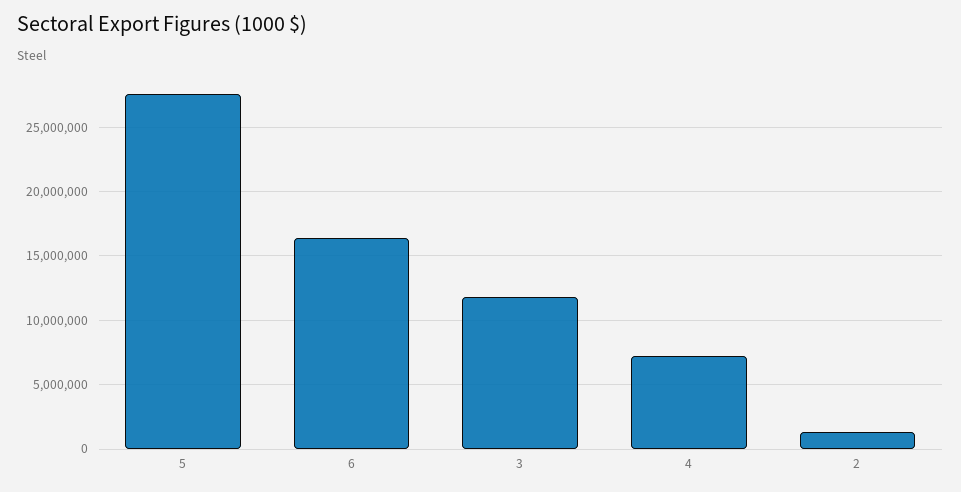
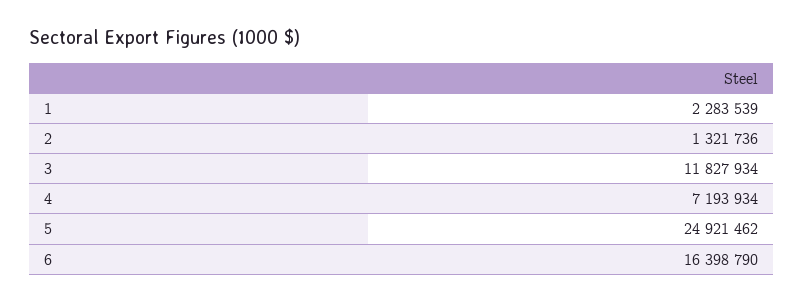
  {
-   "5": 27500000,
+   "5": 24921462,
    "6": 16398790,
    "3": 11827934,
    "4": 7193934,
-   "2": 1321736
+   "2": 1321736,
+   "1": 2283539
  }

